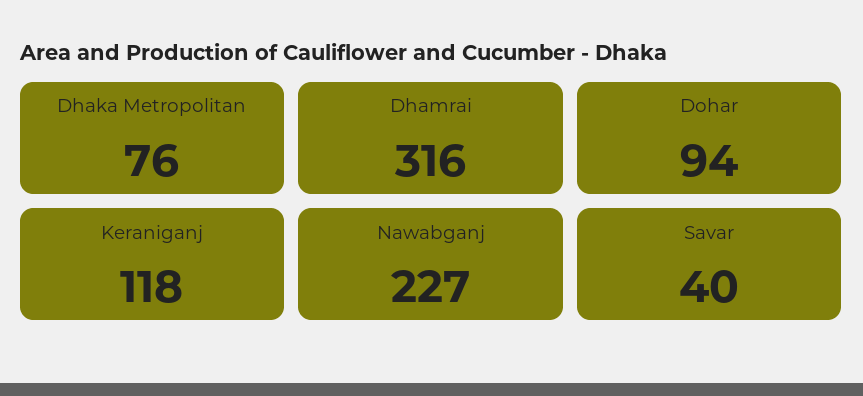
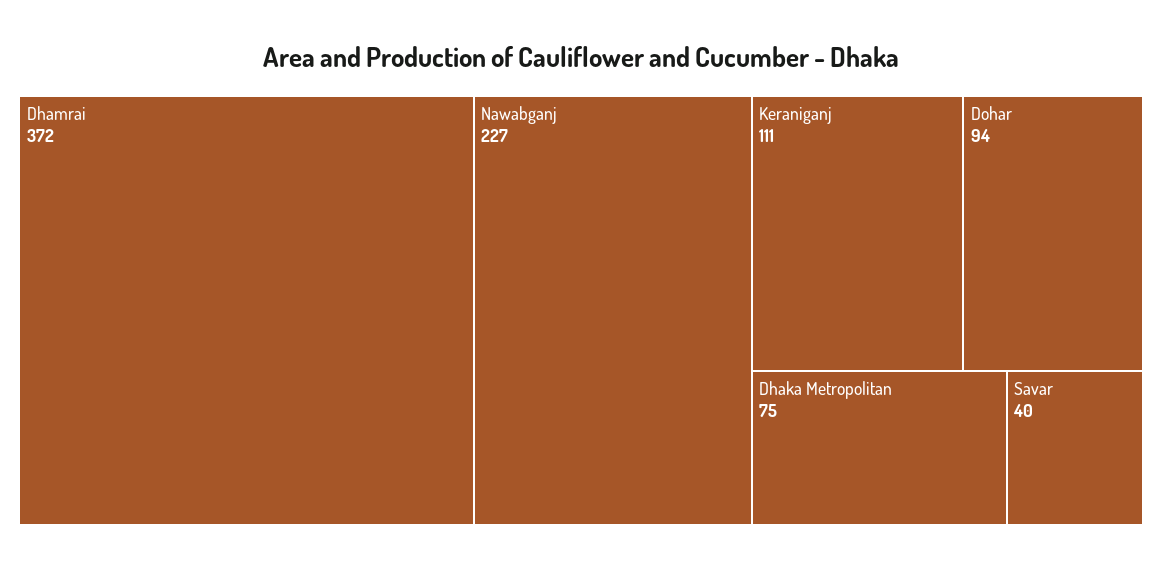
  {
-   "Dhaka Metropolitan": 76,
+   "Dhaka Metropolitan": 75,
-   "Dhamrai": 316,
+   "Dhamrai": 372,
    "Dohar": 94,
-   "Keraniganj": 118,
+   "Keraniganj": 111,
    "Nawabganj": 227,
    "Savar": 40
  }

